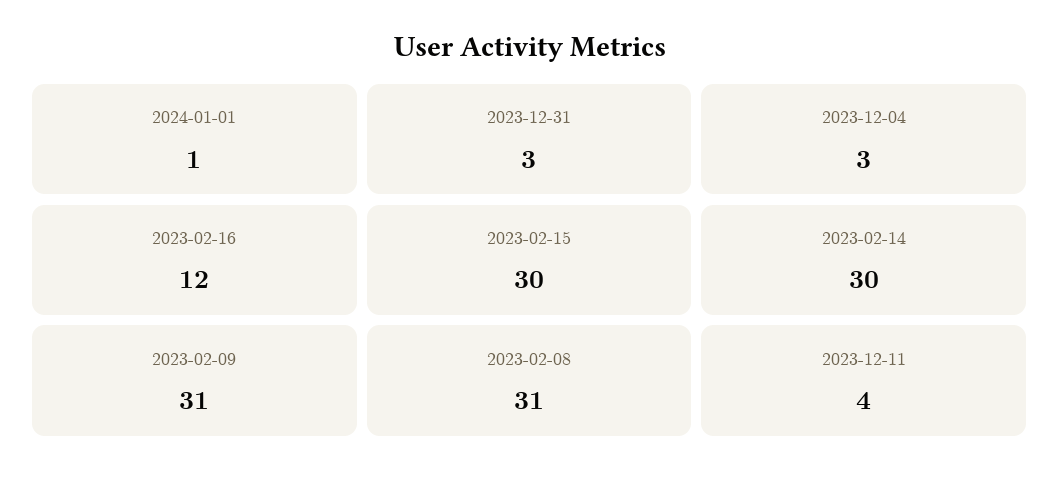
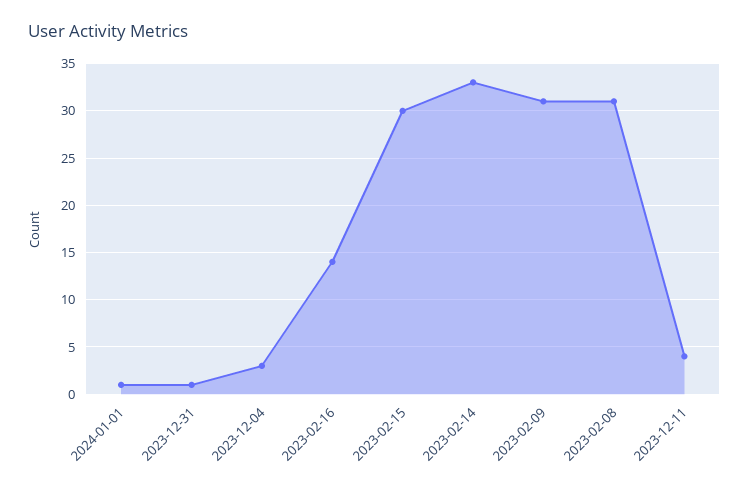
  {
    "2024-01-01": 1,
-   "2023-12-31": 3,
+   "2023-12-31": 1,
    "2023-12-04": 3,
-   "2023-02-16": 12,
+   "2023-02-16": 14,
    "2023-02-15": 30,
-   "2023-02-14": 30,
+   "2023-02-14": 33,
    "2023-02-09": 31,
    "2023-02-08": 31,
    "2023-12-11": 4
  }

